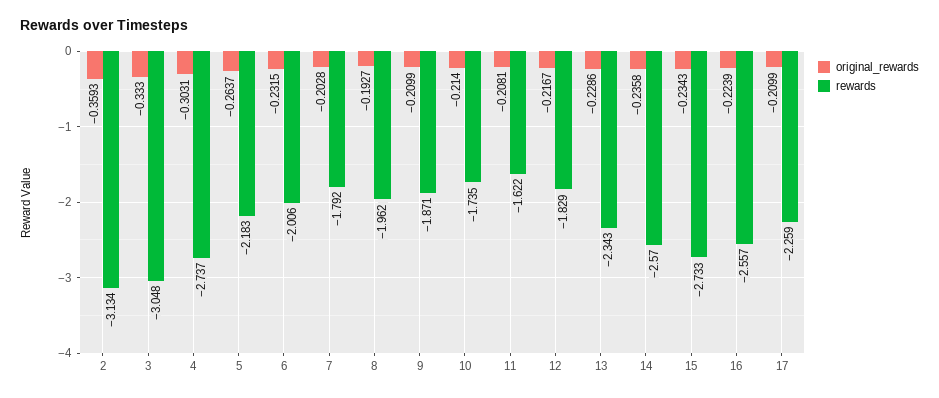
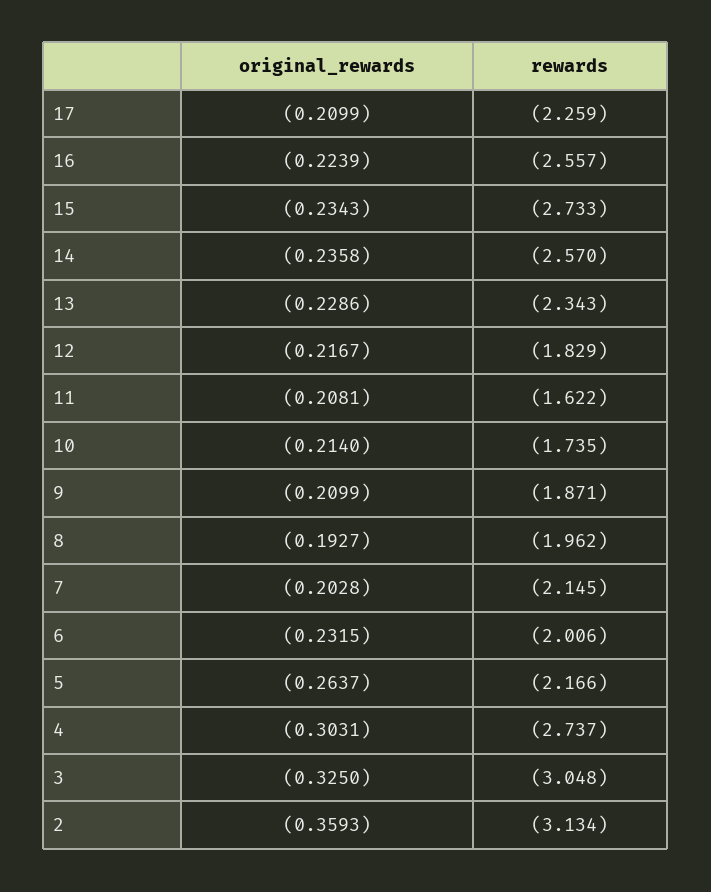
  {
    "original_rewards": {
      "2": -0.3593,
-     "3": -0.333,
+     "3": -0.325,
      "4": -0.3031,
      "5": -0.2637,
      "6": -0.2315,
      "7": -0.2028,
      "8": -0.1927,
      "9": -0.2099,
      "10": -0.214,
      "11": -0.2081,
      "12": -0.2167,
      "13": -0.2286,
      "14": -0.2358,
      "15": -0.2343,
      "16": -0.2239,
      "17": -0.2099
    },
    "rewards": {
      "2": -3.134,
      "3": -3.048,
      "4": -2.737,
-     "5": -2.183,
+     "5": -2.166,
      "6": -2.006,
-     "7": -1.792,
+     "7": -2.145,
      "8": -1.962,
      "9": -1.871,
      "10": -1.735,
      "11": -1.622,
      "12": -1.829,
      "13": -2.343,
      "14": -2.57,
      "15": -2.733,
      "16": -2.557,
      "17": -2.259
    }
  }

